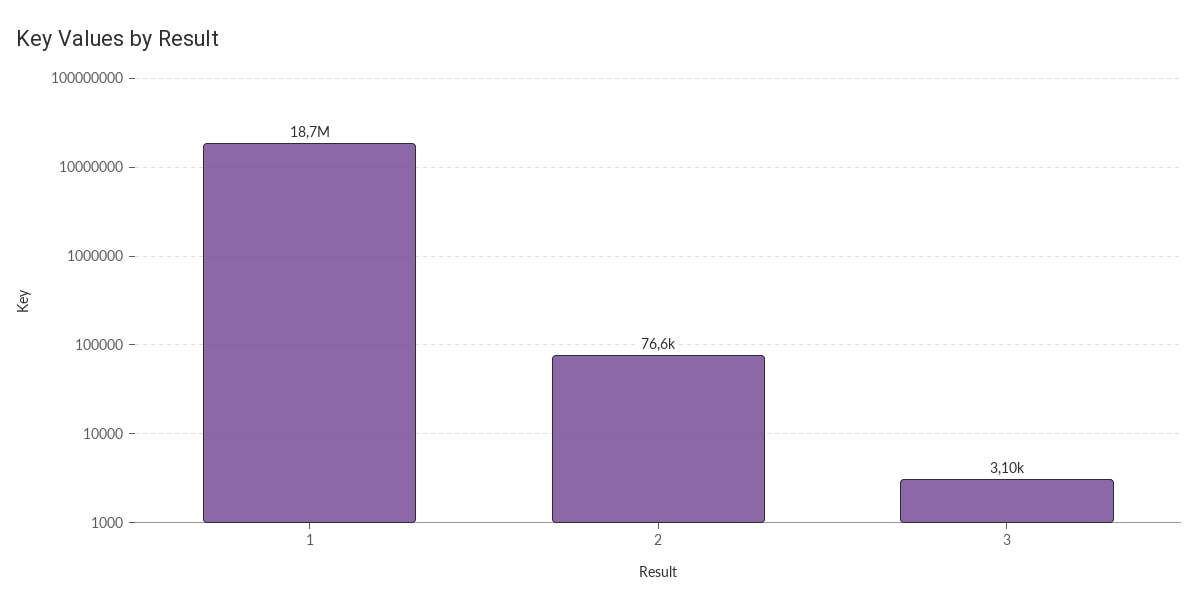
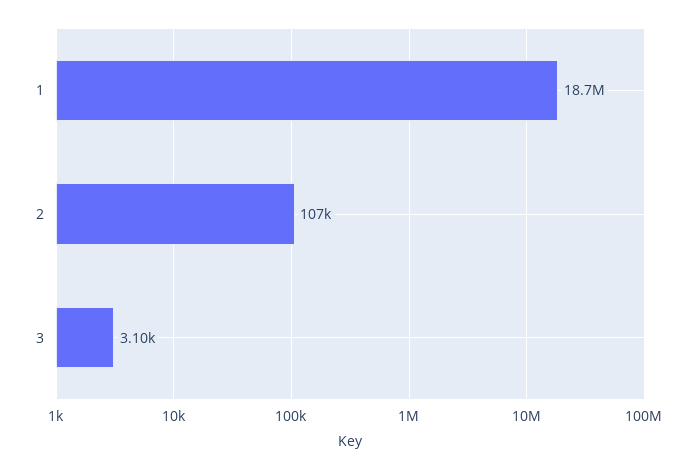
  {
    "1": 18700000,
-   "2": 76600,
+   "2": 107000,
    "3": 3100
  }

